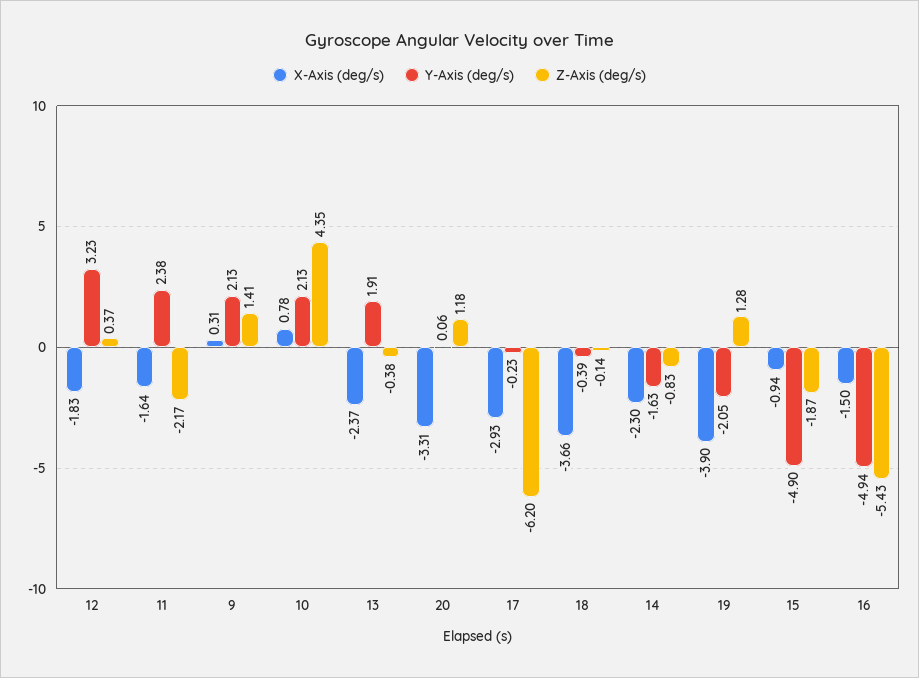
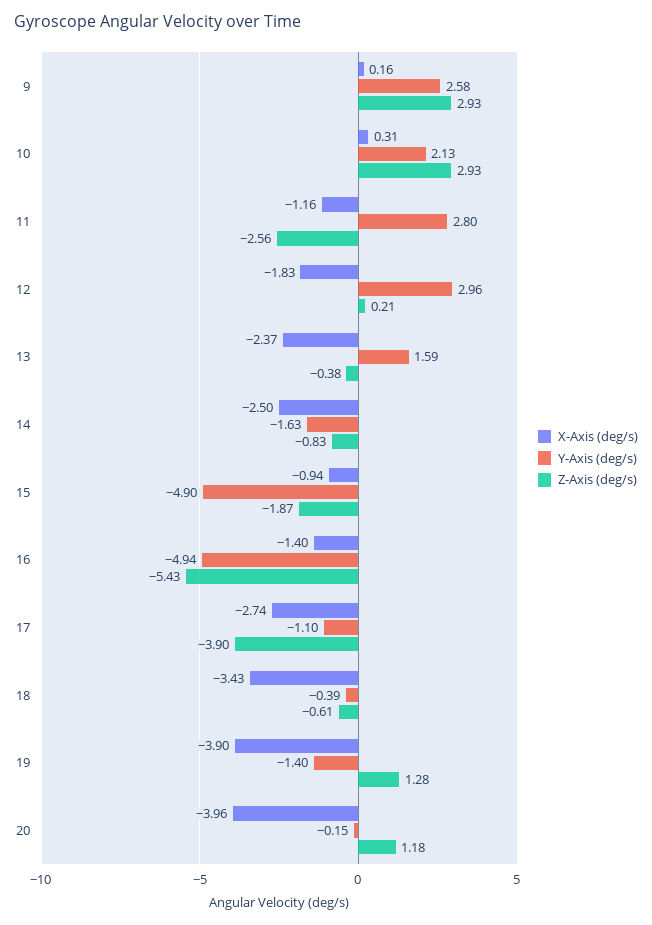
  {
    "X-Axis (deg/s)": {
      "12": -1.83,
-     "11": -1.64,
+     "11": -1.16,
-     "9": 0.31,
+     "9": 0.16,
-     "10": 0.78,
+     "10": 0.31,
      "13": -2.37,
-     "20": -3.31,
+     "20": -3.96,
-     "17": -2.93,
+     "17": -2.74,
-     "18": -3.66,
+     "18": -3.43,
-     "14": -2.3,
+     "14": -2.5,
      "19": -3.9,
      "15": -0.94,
-     "16": -1.5
+     "16": -1.4
    },
    "Y-Axis (deg/s)": {
-     "12": 3.23,
+     "12": 2.96,
-     "11": 2.38,
+     "11": 2.8,
-     "9": 2.13,
+     "9": 2.58,
      "10": 2.13,
-     "13": 1.91,
+     "13": 1.59,
-     "20": 0.06,
+     "20": -0.15,
-     "17": -0.23,
+     "17": -1.1,
      "18": -0.39,
      "14": -1.63,
-     "19": -2.05,
+     "19": -1.4,
      "15": -4.9,
      "16": -4.94
    },
    "Z-Axis (deg/s)": {
-     "12": 0.37,
+     "12": 0.21,
-     "11": -2.17,
+     "11": -2.56,
-     "9": 1.41,
+     "9": 2.93,
-     "10": 4.35,
+     "10": 2.93,
      "13": -0.38,
      "20": 1.18,
-     "17": -6.2,
+     "17": -3.9,
-     "18": -0.14,
+     "18": -0.61,
      "14": -0.83,
      "19": 1.28,
      "15": -1.87,
      "16": -5.43
    }
  }

